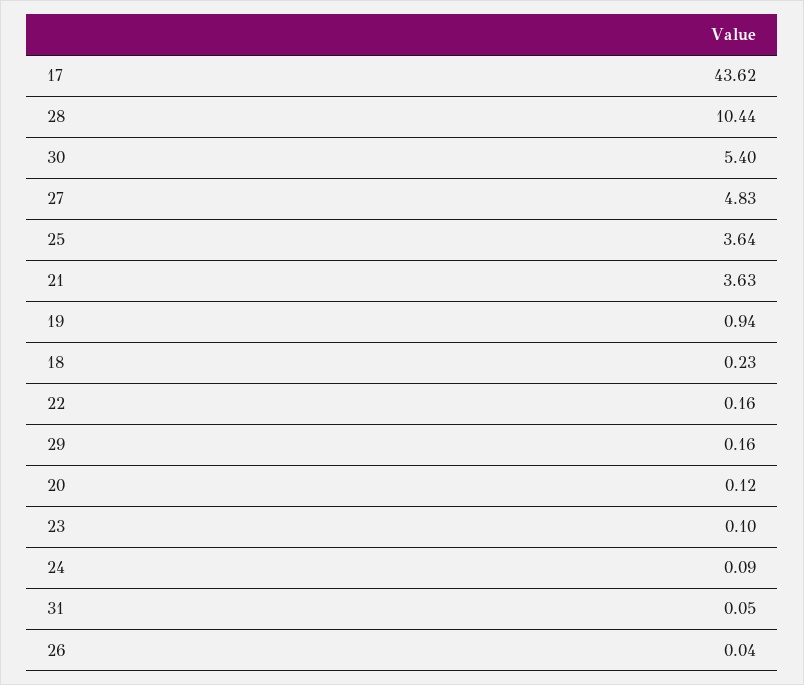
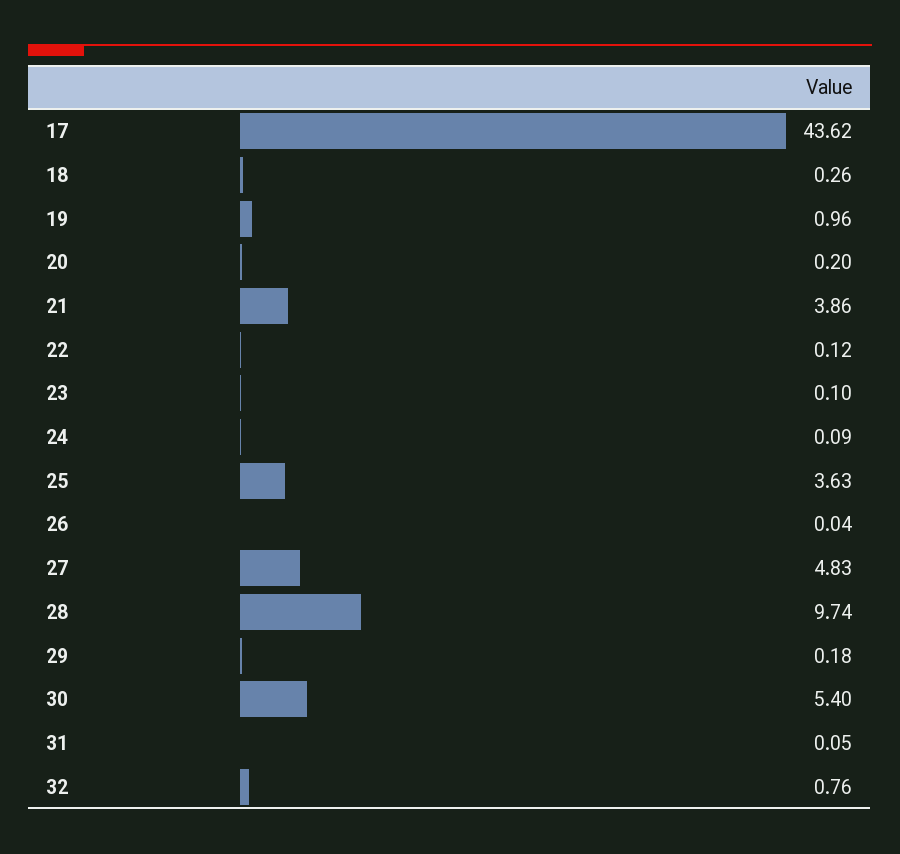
  {
    "17": 43.62,
-   "28": 10.44,
+   "28": 9.74,
    "30": 5.4,
    "27": 4.83,
-   "25": 3.64,
+   "25": 3.63,
-   "21": 3.63,
+   "21": 3.86,
-   "19": 0.94,
+   "19": 0.96,
-   "18": 0.23,
+   "18": 0.26,
-   "22": 0.16,
+   "22": 0.12,
-   "29": 0.16,
+   "29": 0.18,
-   "20": 0.12,
+   "20": 0.2,
    "23": 0.1,
    "24": 0.09,
    "31": 0.05,
-   "26": 0.04
+   "26": 0.04,
+   "32": 0.76
  }

